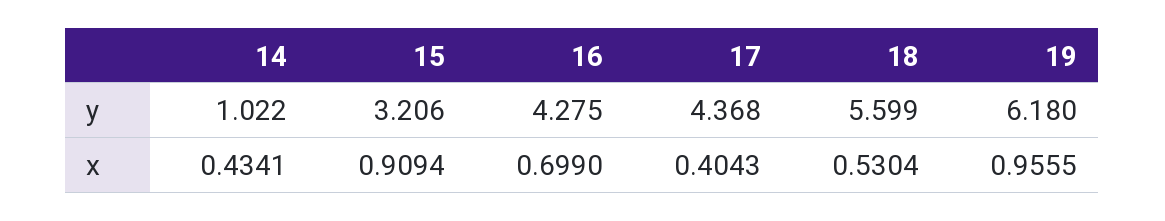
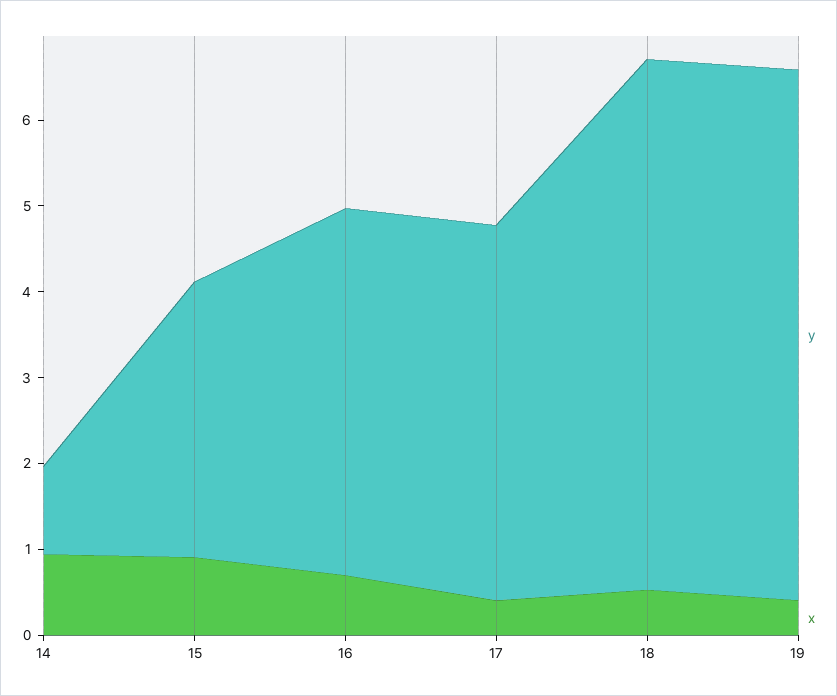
  {
    "y": {
      "14": 1.022,
      "15": 3.206,
      "16": 4.275,
      "17": 4.368,
-     "18": 5.599,
+     "18": 6.2,
      "19": 6.18
    },
    "x": {
-     "14": 0.4341,
+     "14": 1,
      "15": 0.9094,
      "16": 0.699,
      "17": 0.4043,
      "18": 0.5304,
-     "19": 0.9555
+     "19": 0.4
    }
  }

